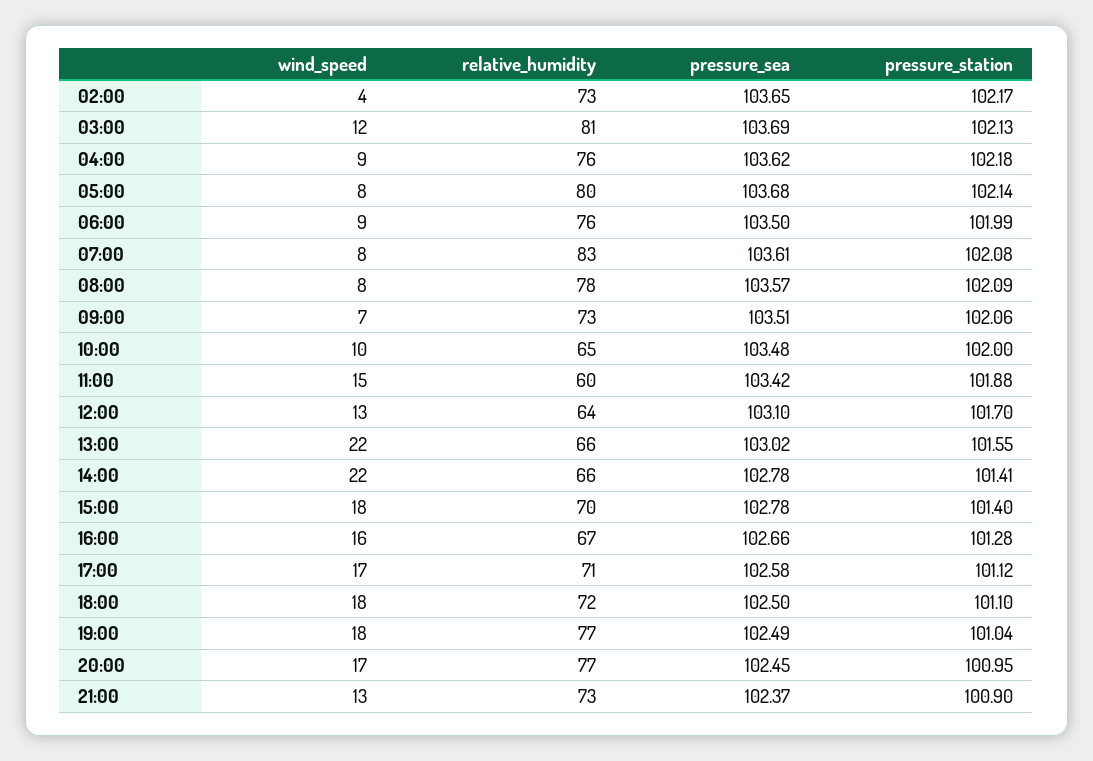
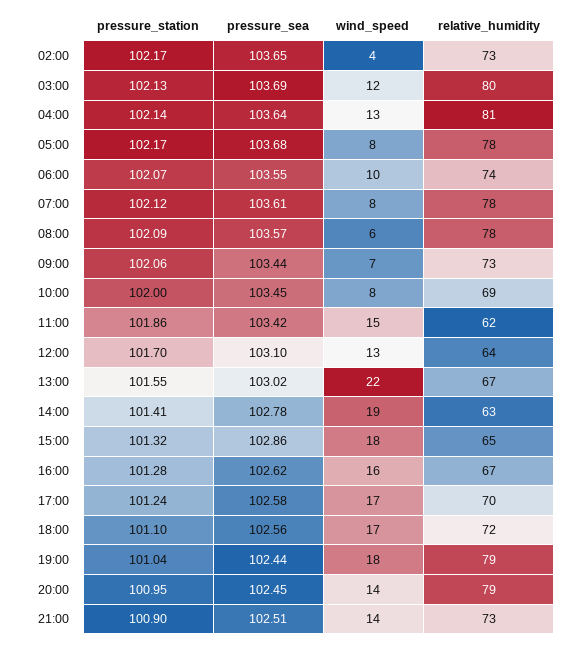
  {
    "wind_speed": {
      "02:00": 4,
      "03:00": 12,
-     "04:00": 9,
+     "04:00": 13,
      "05:00": 8,
-     "06:00": 9,
+     "06:00": 10,
      "07:00": 8,
-     "08:00": 8,
+     "08:00": 6,
      "09:00": 7,
-     "10:00": 10,
+     "10:00": 8,
      "11:00": 15,
      "12:00": 13,
      "13:00": 22,
-     "14:00": 22,
+     "14:00": 19,
      "15:00": 18,
      "16:00": 16,
      "17:00": 17,
-     "18:00": 18,
+     "18:00": 17,
      "19:00": 18,
-     "20:00": 17,
+     "20:00": 14,
-     "21:00": 13
+     "21:00": 14
    },
    "relative_humidity": {
      "02:00": 73,
-     "03:00": 81,
+     "03:00": 80,
-     "04:00": 76,
+     "04:00": 81,
-     "05:00": 80,
+     "05:00": 78,
-     "06:00": 76,
+     "06:00": 74,
-     "07:00": 83,
+     "07:00": 78,
      "08:00": 78,
      "09:00": 73,
-     "10:00": 65,
+     "10:00": 69,
-     "11:00": 60,
+     "11:00": 62,
      "12:00": 64,
-     "13:00": 66,
+     "13:00": 67,
-     "14:00": 66,
+     "14:00": 63,
-     "15:00": 70,
+     "15:00": 65,
      "16:00": 67,
-     "17:00": 71,
+     "17:00": 70,
      "18:00": 72,
-     "19:00": 77,
+     "19:00": 79,
-     "20:00": 77,
+     "20:00": 79,
      "21:00": 73
    },
    "pressure_sea": {
      "02:00": 103.65,
      "03:00": 103.69,
-     "04:00": 103.62,
+     "04:00": 103.64,
      "05:00": 103.68,
-     "06:00": 103.5,
+     "06:00": 103.55,
      "07:00": 103.61,
      "08:00": 103.57,
-     "09:00": 103.51,
+     "09:00": 103.44,
-     "10:00": 103.48,
+     "10:00": 103.45,
      "11:00": 103.42,
      "12:00": 103.1,
      "13:00": 103.02,
      "14:00": 102.78,
-     "15:00": 102.78,
+     "15:00": 102.86,
-     "16:00": 102.66,
+     "16:00": 102.62,
      "17:00": 102.58,
-     "18:00": 102.5,
+     "18:00": 102.56,
-     "19:00": 102.49,
+     "19:00": 102.44,
      "20:00": 102.45,
-     "21:00": 102.37
+     "21:00": 102.51
    },
    "pressure_station": {
      "02:00": 102.17,
      "03:00": 102.13,
-     "04:00": 102.18,
+     "04:00": 102.14,
-     "05:00": 102.14,
+     "05:00": 102.17,
-     "06:00": 101.99,
+     "06:00": 102.07,
-     "07:00": 102.08,
+     "07:00": 102.12,
      "08:00": 102.09,
      "09:00": 102.06,
      "10:00": 102,
-     "11:00": 101.88,
+     "11:00": 101.86,
      "12:00": 101.7,
      "13:00": 101.55,
      "14:00": 101.41,
-     "15:00": 101.4,
+     "15:00": 101.32,
      "16:00": 101.28,
-     "17:00": 101.12,
+     "17:00": 101.24,
      "18:00": 101.1,
      "19:00": 101.04,
      "20:00": 100.95,
      "21:00": 100.9
    }
  }

